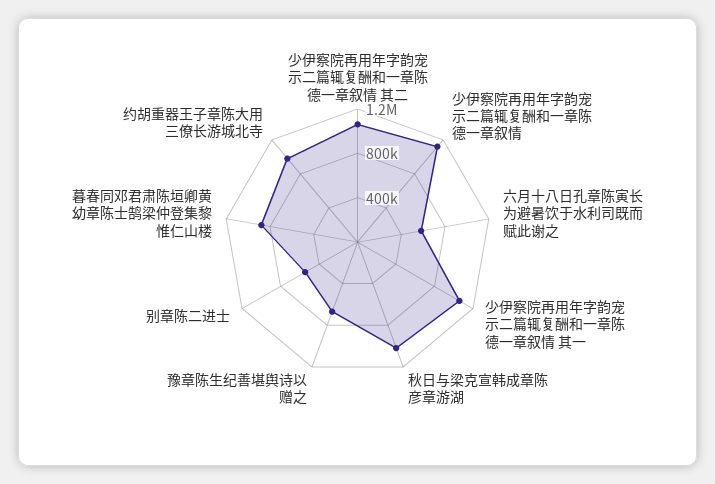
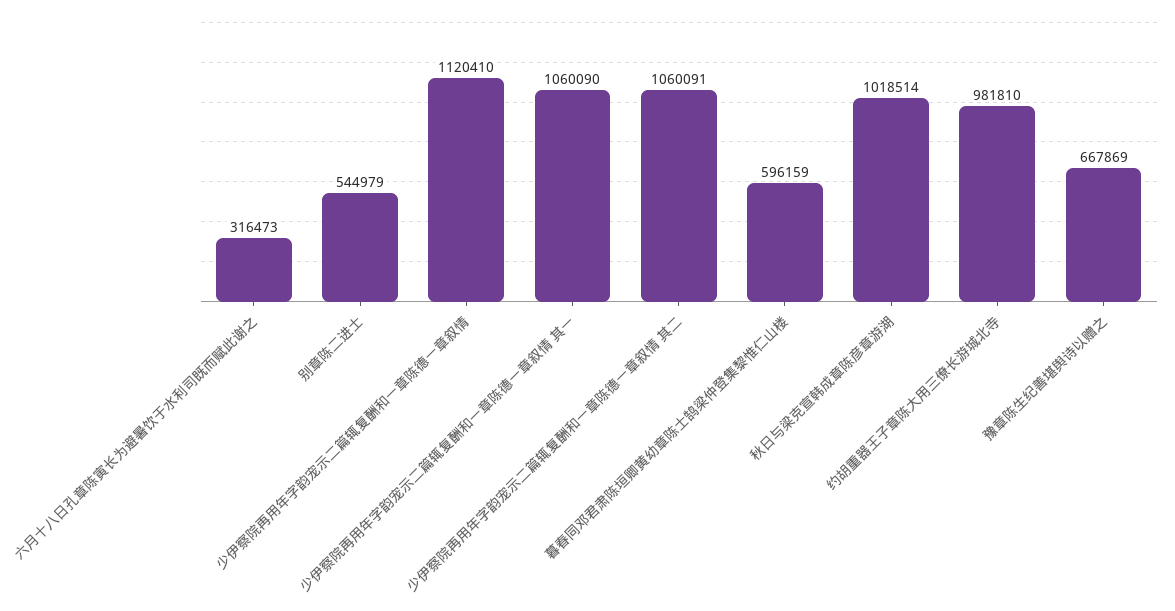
  {
    "少伊察院再用年字韵宠示二篇辄复酬和一章陈德一章叙情 其二": 1060091,
    "少伊察院再用年字韵宠示二篇辄复酬和一章陈德一章叙情": 1120410,
-   "六月十八日孔章陈寅长为避暑饮于水利司既而赋此谢之": 600000,
+   "六月十八日孔章陈寅长为避暑饮于水利司既而赋此谢之": 316473,
    "少伊察院再用年字韵宠示二篇辄复酬和一章陈德一章叙情 其一": 1060090,
    "秋日与梁克宣韩成章陈彦章游湖": 1018514,
    "豫章陈生纪善堪舆诗以赠之": 667869,
    "别章陈二进士": 544979,
-   "暮春同邓君肃陈垣卿黄幼章陈士鹄梁仲登集黎惟仁山楼": 900000,
+   "暮春同邓君肃陈垣卿黄幼章陈士鹄梁仲登集黎惟仁山楼": 596159,
    "约胡重器王子章陈大用三僚长游城北寺": 981810
  }

